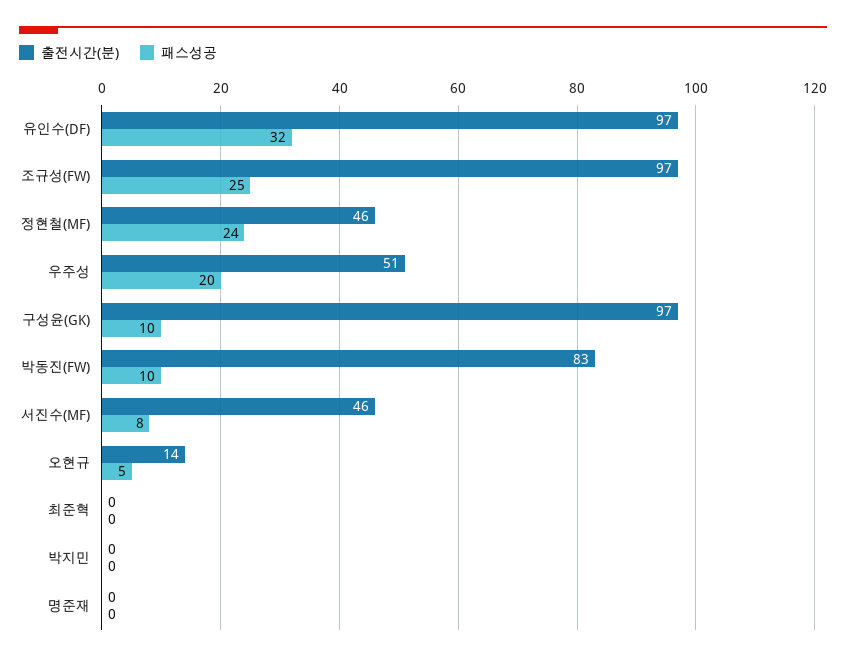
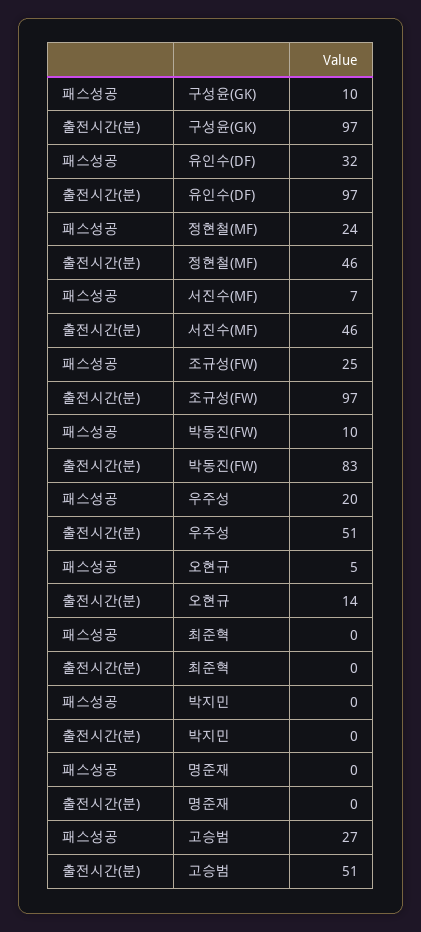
  {
    "출전시간(분)": {
      "유인수(DF)": 97,
      "조규성(FW)": 97,
      "정현철(MF)": 46,
      "우주성": 51,
      "구성윤(GK)": 97,
      "박동진(FW)": 83,
      "서진수(MF)": 46,
      "오현규": 14,
      "최준혁": 0,
      "박지민": 0,
-     "명준재": 0
+     "명준재": 0,
+     "고승범": 51
    },
    "패스성공": {
      "유인수(DF)": 32,
      "조규성(FW)": 25,
      "정현철(MF)": 24,
      "우주성": 20,
      "구성윤(GK)": 10,
      "박동진(FW)": 10,
-     "서진수(MF)": 8,
+     "서진수(MF)": 7,
      "오현규": 5,
      "최준혁": 0,
      "박지민": 0,
-     "명준재": 0
+     "명준재": 0,
+     "고승범": 27
    }
  }

